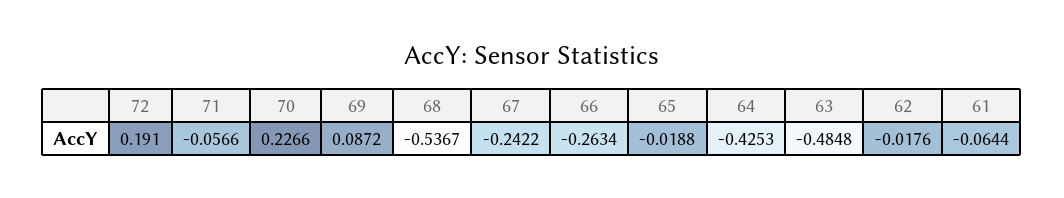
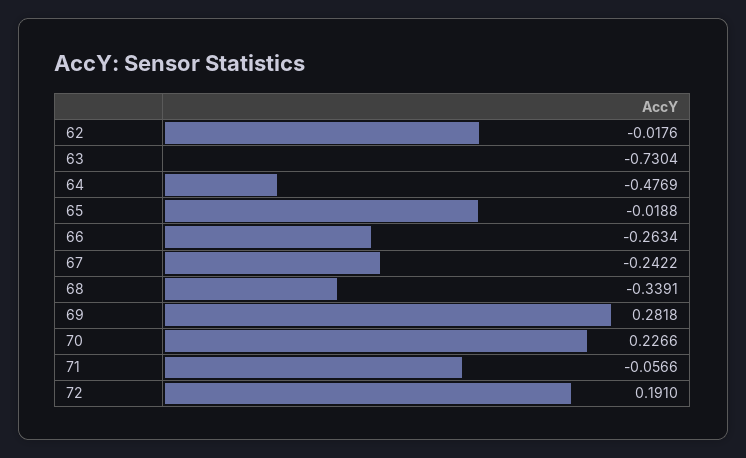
  {
    "72": 0.191,
    "71": -0.0566,
    "70": 0.2266,
-   "69": 0.0872,
+   "69": 0.2818,
-   "68": -0.5367,
+   "68": -0.3391,
    "67": -0.2422,
    "66": -0.2634,
    "65": -0.0188,
-   "64": -0.4253,
+   "64": -0.4769,
-   "63": -0.4848,
+   "63": -0.7304,
-   "62": -0.0176,
+   "62": -0.0176
-   "61": -0.0644
  }

